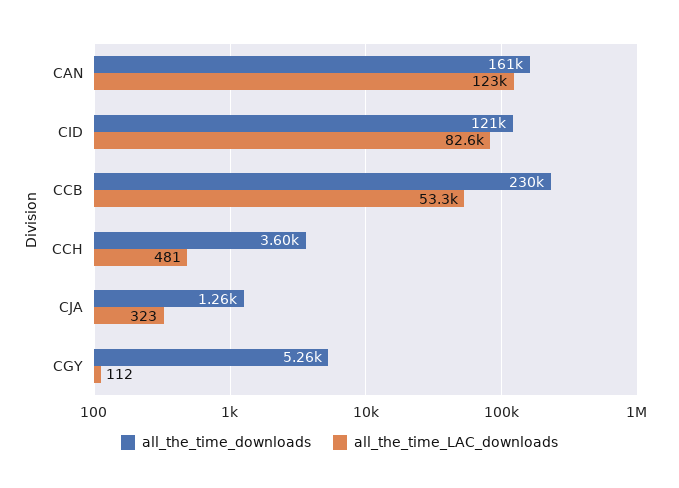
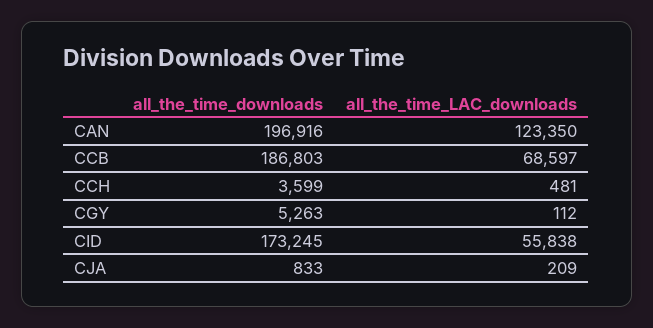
  {
    "all_the_time_downloads": {
-     "CAN": 161000,
+     "CAN": 196916,
-     "CID": 121000,
+     "CID": 173245,
-     "CCB": 230000,
+     "CCB": 186803,
      "CCH": 3599,
-     "CJA": 1260,
+     "CJA": 833,
      "CGY": 5263
    },
    "all_the_time_LAC_downloads": {
      "CAN": 123350,
-     "CID": 82600,
+     "CID": 55838,
-     "CCB": 53300,
+     "CCB": 68597,
      "CCH": 481,
-     "CJA": 323,
+     "CJA": 209,
      "CGY": 112
    }
  }

